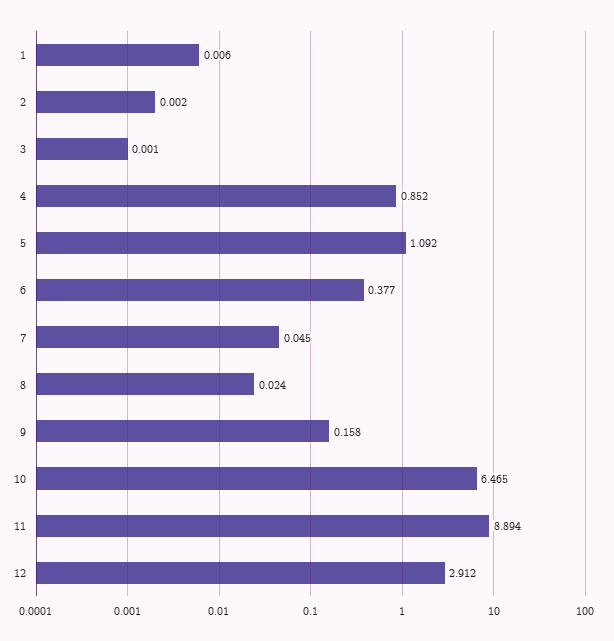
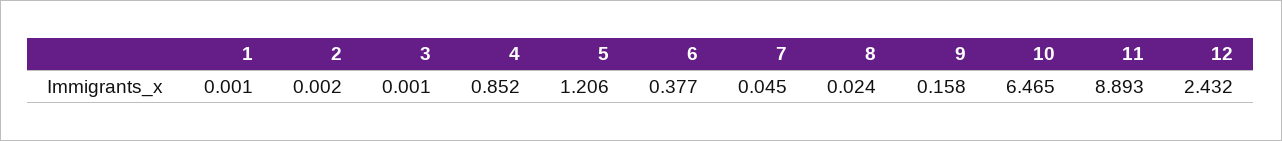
  {
-   "1": 0.006,
+   "1": 0.001,
    "2": 0.002,
    "3": 0.001,
    "4": 0.852,
-   "5": 1.092,
+   "5": 1.206,
    "6": 0.377,
    "7": 0.045,
    "8": 0.024,
    "9": 0.158,
    "10": 6.465,
-   "11": 8.894,
+   "11": 8.893,
-   "12": 2.912
+   "12": 2.432
  }

